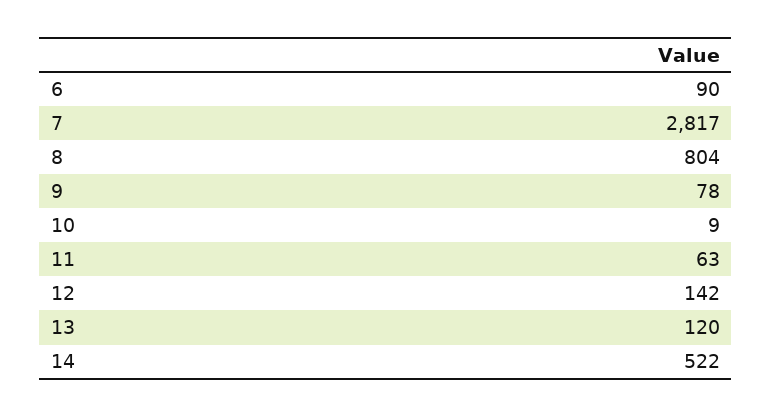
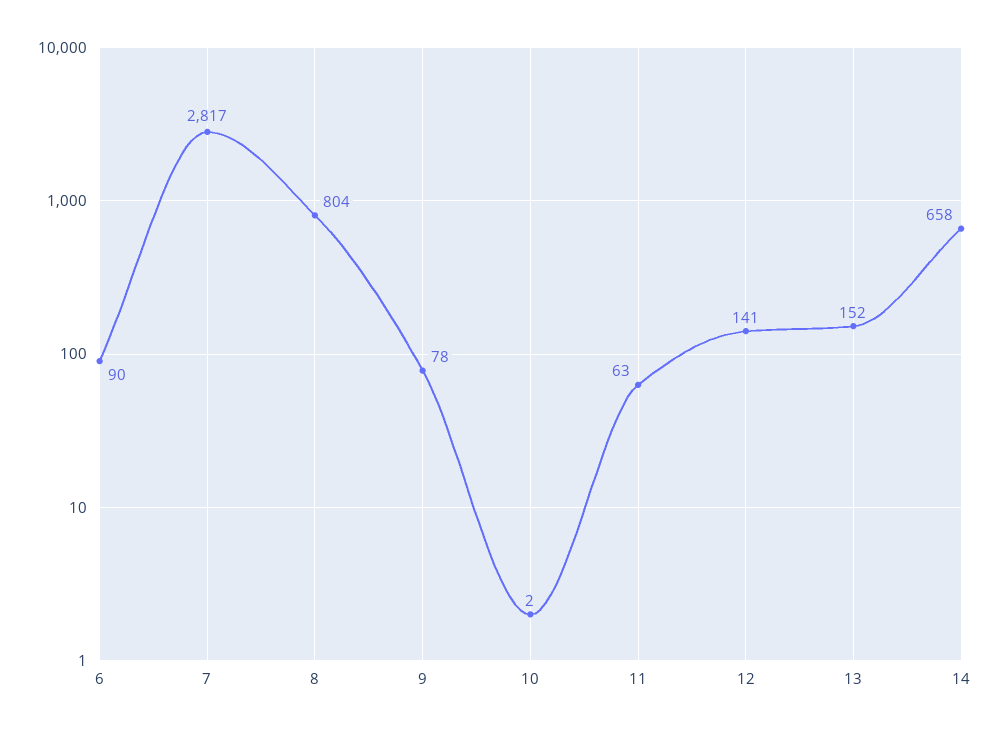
  {
    "6": 90,
    "7": 2817,
    "8": 804,
    "9": 78,
-   "10": 9,
+   "10": 2,
    "11": 63,
-   "12": 142,
+   "12": 141,
-   "13": 120,
+   "13": 152,
-   "14": 522
+   "14": 658
  }

